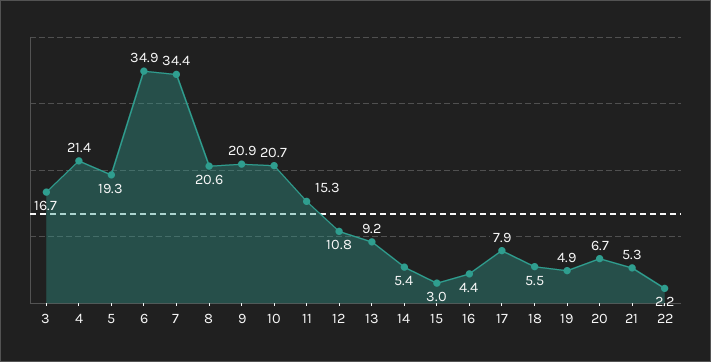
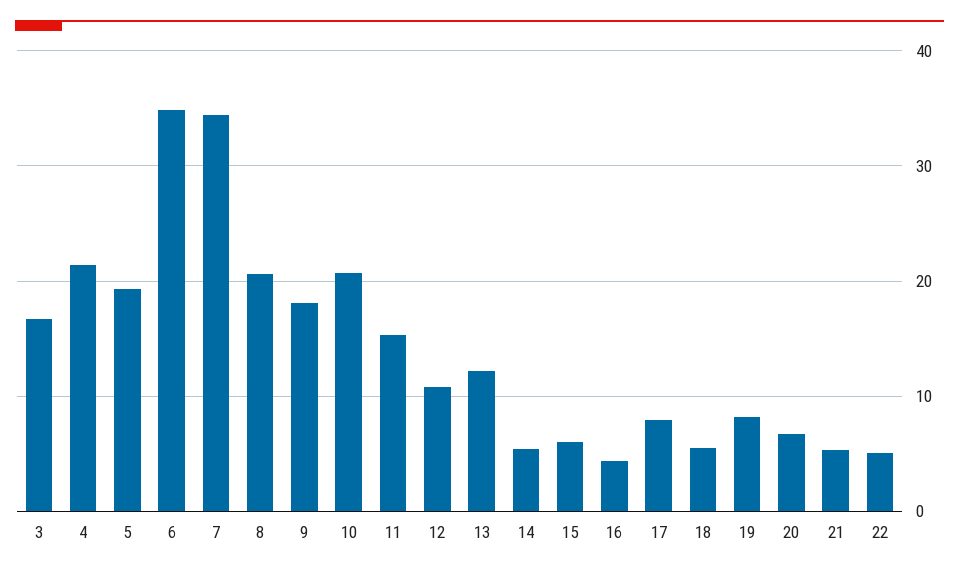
  {
    "3": 16.7,
    "4": 21.4,
    "5": 19.3,
    "6": 34.9,
    "7": 34.4,
    "8": 20.6,
-   "9": 20.9,
+   "9": 18,
    "10": 20.7,
    "11": 15.3,
    "12": 10.8,
-   "13": 9.2,
+   "13": 12,
    "14": 5.4,
-   "15": 3,
+   "15": 6,
    "16": 4.4,
    "17": 7.9,
    "18": 5.5,
-   "19": 4.9,
+   "19": 8,
    "20": 6.7,
    "21": 5.3,
-   "22": 2.2
+   "22": 5
  }

